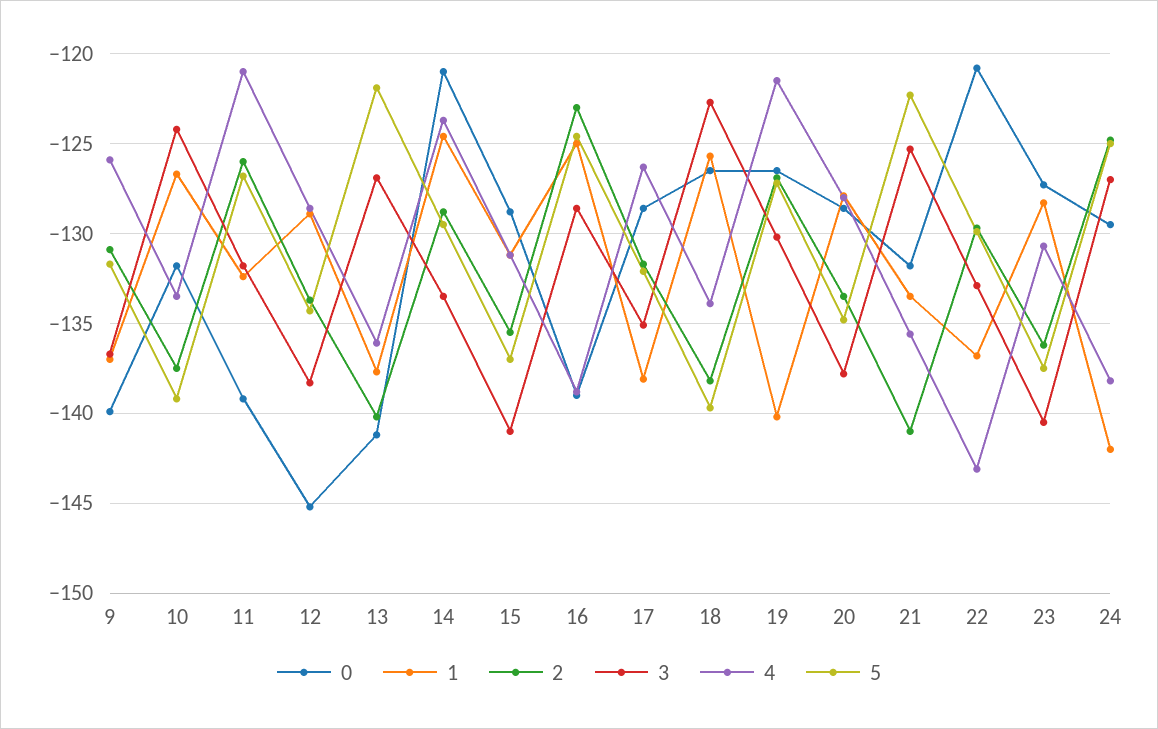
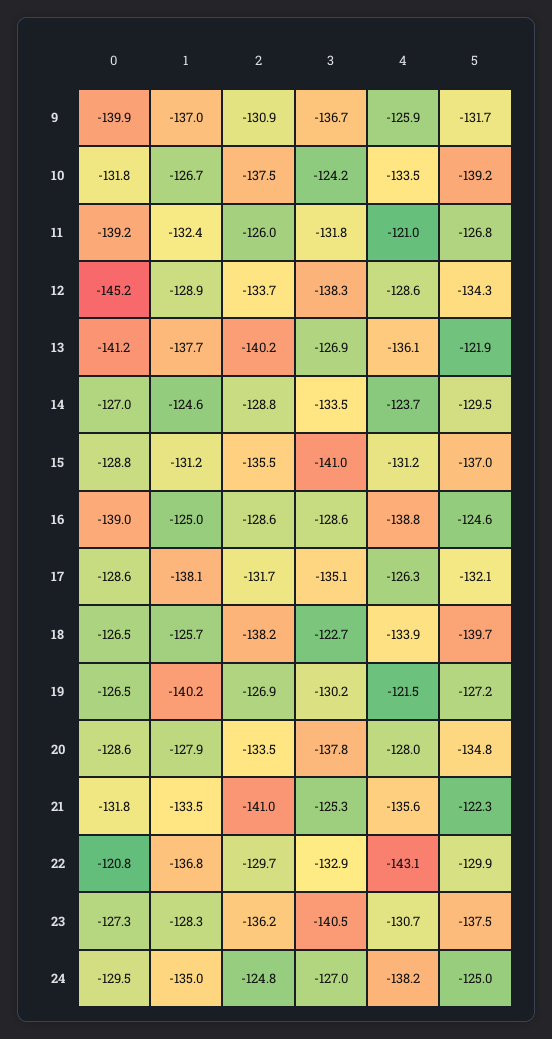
  {
    "0": {
      "9": -139.9,
      "10": -131.8,
      "11": -139.2,
      "12": -145.2,
      "13": -141.2,
-     "14": -121,
+     "14": -127,
      "15": -128.8,
      "16": -139,
      "17": -128.6,
      "18": -126.5,
      "19": -126.5,
      "20": -128.6,
      "21": -131.8,
      "22": -120.8,
      "23": -127.3,
      "24": -129.5
    },
    "1": {
      "9": -137,
      "10": -126.7,
      "11": -132.4,
      "12": -128.9,
      "13": -137.7,
      "14": -124.6,
      "15": -131.2,
      "16": -125,
      "17": -138.1,
      "18": -125.7,
      "19": -140.2,
      "20": -127.9,
      "21": -133.5,
      "22": -136.8,
      "23": -128.3,
-     "24": -142
+     "24": -135
    },
    "2": {
      "9": -130.9,
      "10": -137.5,
      "11": -126,
      "12": -133.7,
      "13": -140.2,
      "14": -128.8,
      "15": -135.5,
-     "16": -123,
+     "16": -128.6,
      "17": -131.7,
      "18": -138.2,
      "19": -126.9,
      "20": -133.5,
      "21": -141,
      "22": -129.7,
      "23": -136.2,
      "24": -124.8
    },
    "3": {
      "9": -136.7,
      "10": -124.2,
      "11": -131.8,
      "12": -138.3,
      "13": -126.9,
      "14": -133.5,
      "15": -141,
      "16": -128.6,
      "17": -135.1,
      "18": -122.7,
      "19": -130.2,
      "20": -137.8,
      "21": -125.3,
      "22": -132.9,
      "23": -140.5,
      "24": -127
    },
    "4": {
      "9": -125.9,
      "10": -133.5,
      "11": -121,
      "12": -128.6,
      "13": -136.1,
      "14": -123.7,
      "15": -131.2,
      "16": -138.8,
      "17": -126.3,
      "18": -133.9,
      "19": -121.5,
      "20": -128,
      "21": -135.6,
      "22": -143.1,
      "23": -130.7,
      "24": -138.2
    },
    "5": {
      "9": -131.7,
      "10": -139.2,
      "11": -126.8,
      "12": -134.3,
      "13": -121.9,
      "14": -129.5,
      "15": -137,
      "16": -124.6,
      "17": -132.1,
      "18": -139.7,
      "19": -127.2,
      "20": -134.8,
      "21": -122.3,
      "22": -129.9,
      "23": -137.5,
      "24": -125
    }
  }

